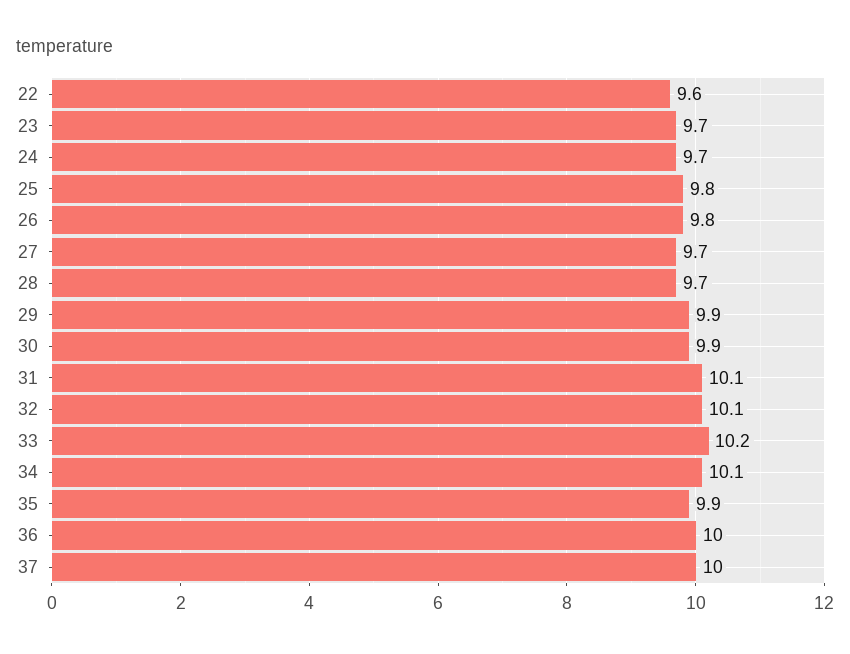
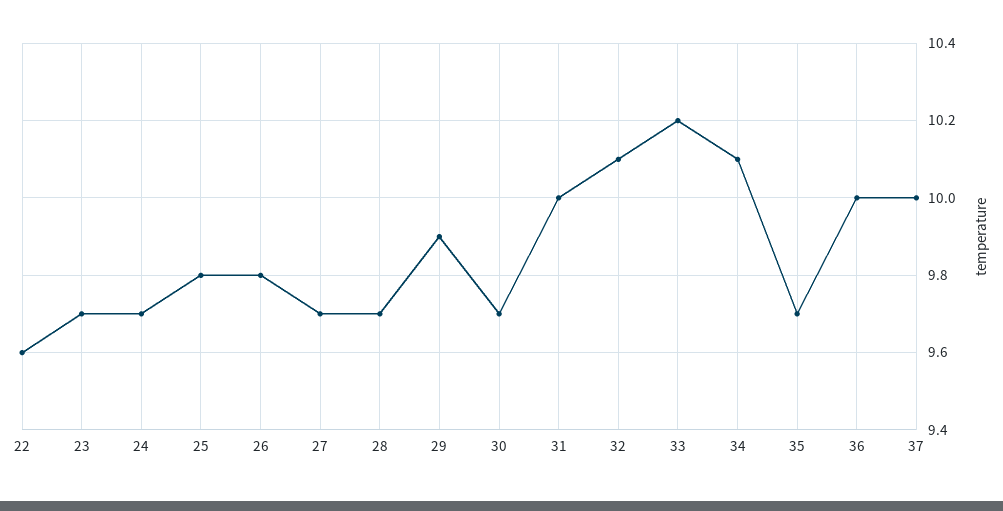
  {
    "22": 9.6,
    "23": 9.7,
    "24": 9.7,
    "25": 9.8,
    "26": 9.8,
    "27": 9.7,
    "28": 9.7,
    "29": 9.9,
-   "30": 9.9,
+   "30": 9.7,
-   "31": 10.1,
+   "31": 10,
    "32": 10.1,
    "33": 10.2,
    "34": 10.1,
-   "35": 9.9,
+   "35": 9.7,
    "36": 10,
    "37": 10
  }

